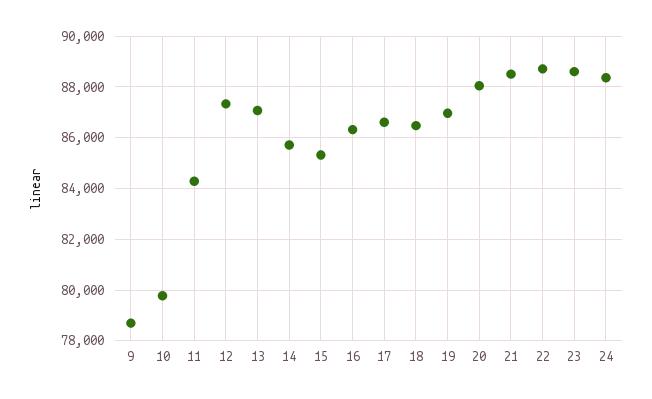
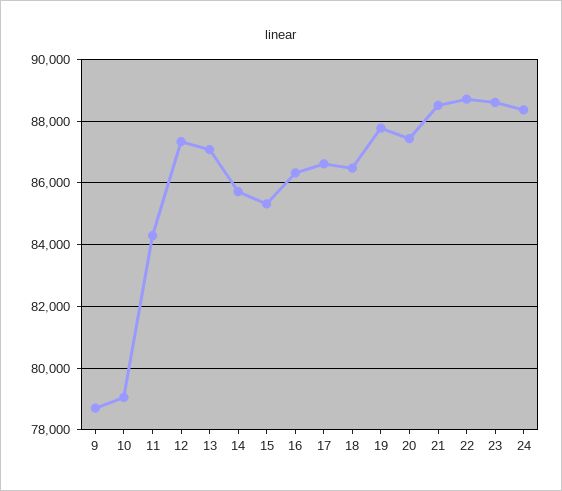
  {
    "9": 78800,
-   "10": 79750,
+   "10": 79000,
    "11": 84200,
    "12": 87400,
    "13": 87000,
    "14": 85800,
    "15": 85400,
    "16": 86400,
    "17": 86600,
    "18": 86400,
-   "19": 87000,
+   "19": 87800,
-   "20": 88000,
+   "20": 87400,
    "21": 88600,
    "22": 88800,
    "23": 88600,
    "24": 88400
  }

